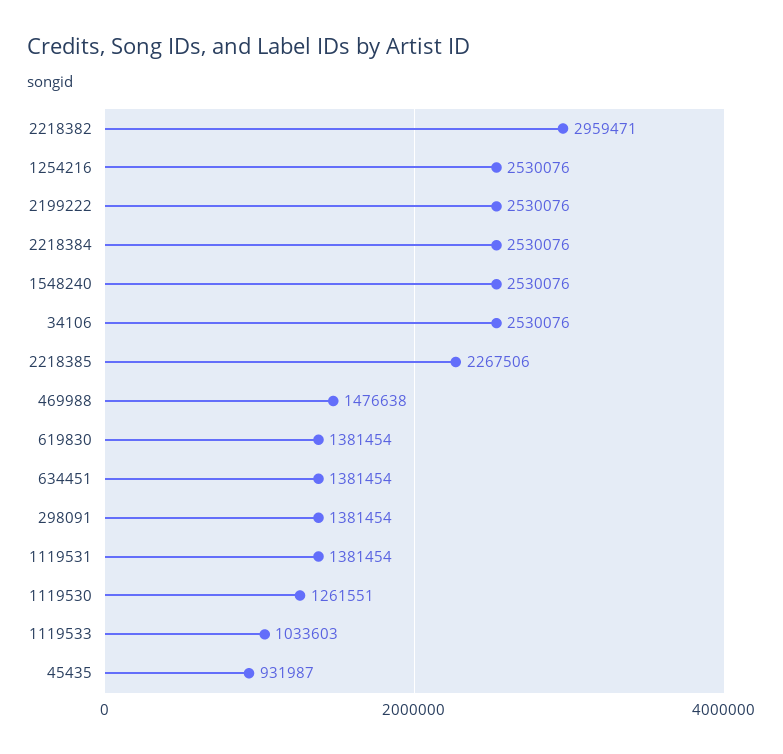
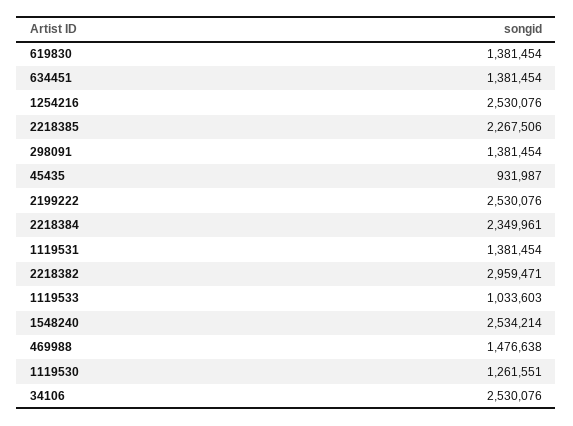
  {
    "2218382": 2959471,
    "1254216": 2530076,
    "2199222": 2530076,
-   "2218384": 2530076,
+   "2218384": 2349961,
-   "1548240": 2530076,
+   "1548240": 2534214,
    "34106": 2530076,
    "2218385": 2267506,
    "469988": 1476638,
    "619830": 1381454,
    "634451": 1381454,
    "298091": 1381454,
    "1119531": 1381454,
    "1119530": 1261551,
    "1119533": 1033603,
    "45435": 931987
  }

